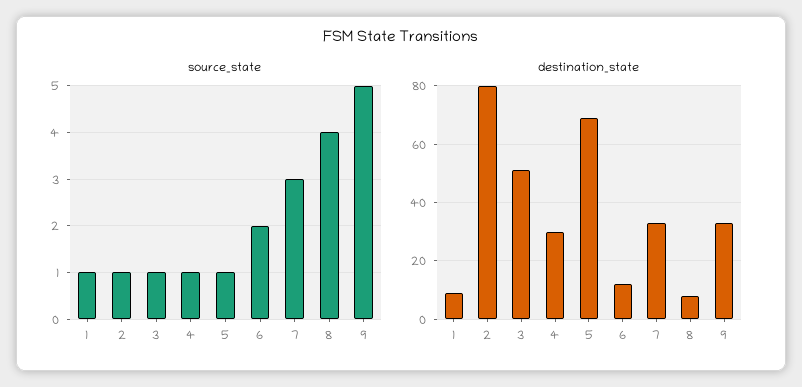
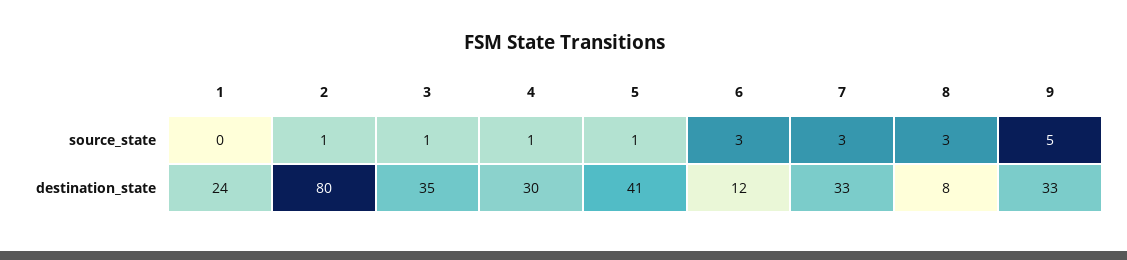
  {
    "source_state": {
-     "1": 1,
+     "1": 0,
      "2": 1,
      "3": 1,
      "4": 1,
      "5": 1,
-     "6": 2,
+     "6": 3,
      "7": 3,
-     "8": 4,
+     "8": 3,
      "9": 5
    },
    "destination_state": {
-     "1": 10,
+     "1": 24,
      "2": 80,
-     "3": 50,
+     "3": 35,
      "4": 30,
-     "5": 70,
+     "5": 41,
      "6": 12,
      "7": 33,
      "8": 8,
      "9": 33
    }
  }

